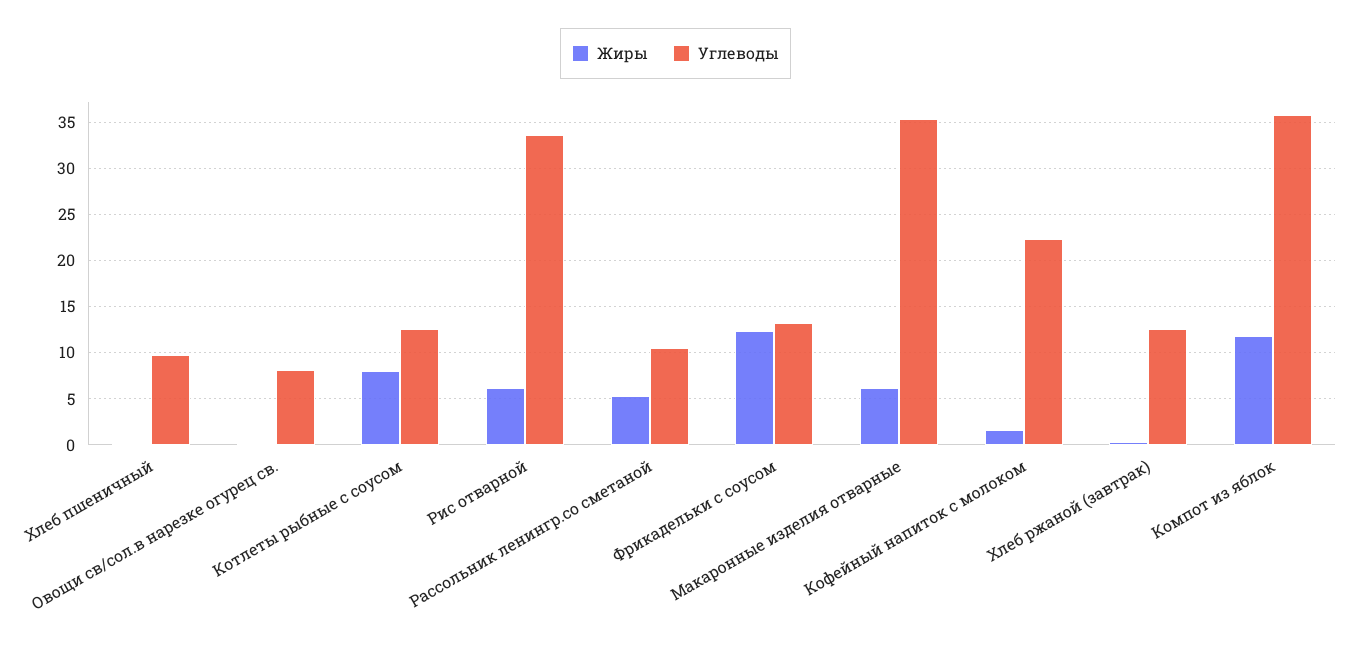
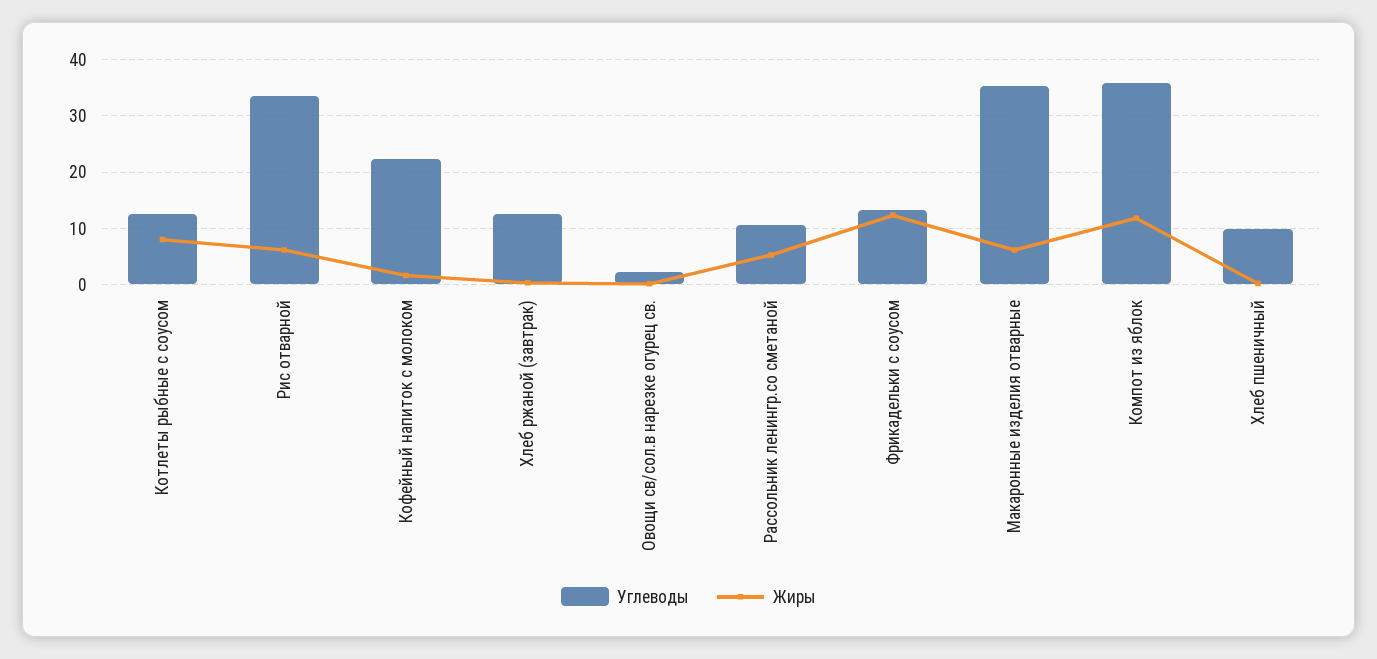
  {
    "Жиры": {
      "Хлеб пшеничный": 0,
      "Овощи св/сол.в нарезке огурец св.": 0,
      "Котлеты рыбные с соусом": 8,
      "Рис отварной": 6,
      "Рассольник ленингр.со сметаной": 5,
      "Фрикадельки с соусом": 12,
      "Макаронные изделия отварные": 6,
      "Кофейный напиток с молоком": 2,
      "Хлеб ржаной (завтрак)": 0,
      "Компот из яблок": 12
    },
    "Углеводы": {
      "Хлеб пшеничный": 10,
-     "Овощи св/сол.в нарезке огурец св.": 8,
+     "Овощи св/сол.в нарезке огурец св.": 2,
      "Котлеты рыбные с соусом": 13,
      "Рис отварной": 34,
      "Рассольник ленингр.со сметаной": 11,
      "Фрикадельки с соусом": 13,
      "Макаронные изделия отварные": 35,
      "Кофейный напиток с молоком": 22,
      "Хлеб ржаной (завтрак)": 13,
      "Компот из яблок": 36
    }
  }

